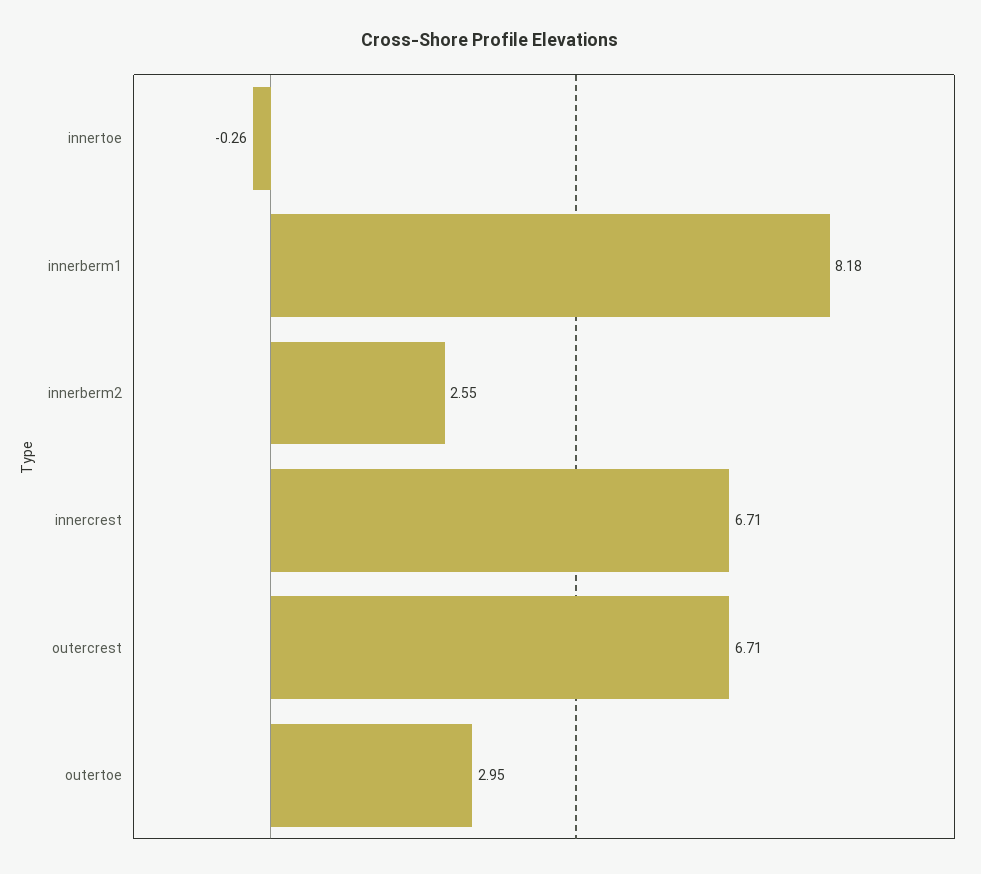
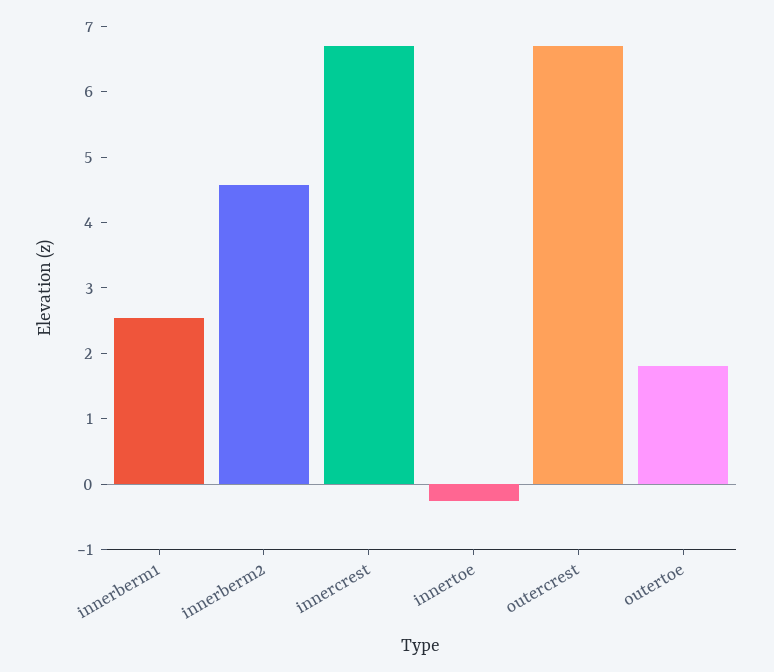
  {
    "innertoe": -0.26,
-   "innerberm1": 8.18,
+   "innerberm1": 2.6,
-   "innerberm2": 2.55,
+   "innerberm2": 4.6,
    "innercrest": 6.71,
    "outercrest": 6.71,
-   "outertoe": 2.95
+   "outertoe": 1.8
  }

